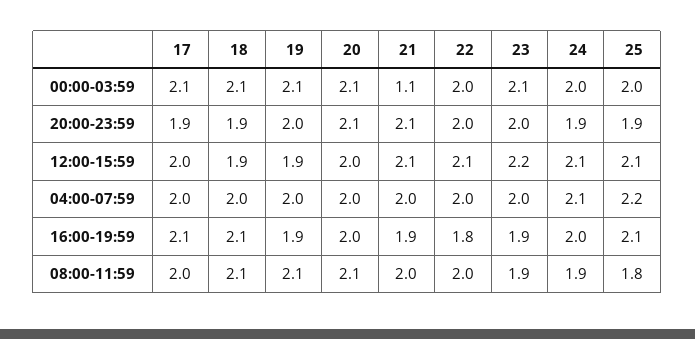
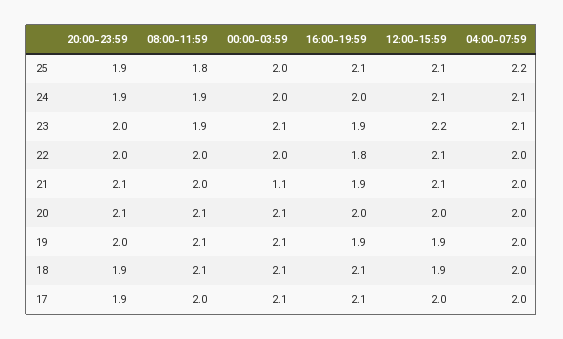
  {
    "17": {
      "00:00-03:59": 2.1,
      "20:00-23:59": 1.9,
      "12:00-15:59": 2,
      "04:00-07:59": 2,
      "16:00-19:59": 2.1,
      "08:00-11:59": 2
    },
    "18": {
      "00:00-03:59": 2.1,
      "20:00-23:59": 1.9,
      "12:00-15:59": 1.9,
      "04:00-07:59": 2,
      "16:00-19:59": 2.1,
      "08:00-11:59": 2.1
    },
    "19": {
      "00:00-03:59": 2.1,
      "20:00-23:59": 2,
      "12:00-15:59": 1.9,
      "04:00-07:59": 2,
      "16:00-19:59": 1.9,
      "08:00-11:59": 2.1
    },
    "20": {
      "00:00-03:59": 2.1,
      "20:00-23:59": 2.1,
      "12:00-15:59": 2,
      "04:00-07:59": 2,
      "16:00-19:59": 2,
      "08:00-11:59": 2.1
    },
    "21": {
      "00:00-03:59": 1.1,
      "20:00-23:59": 2.1,
      "12:00-15:59": 2.1,
      "04:00-07:59": 2,
      "16:00-19:59": 1.9,
      "08:00-11:59": 2
    },
    "22": {
      "00:00-03:59": 2,
      "20:00-23:59": 2,
      "12:00-15:59": 2.1,
      "04:00-07:59": 2,
      "16:00-19:59": 1.8,
      "08:00-11:59": 2
    },
    "23": {
      "00:00-03:59": 2.1,
      "20:00-23:59": 2,
      "12:00-15:59": 2.2,
-     "04:00-07:59": 2,
+     "04:00-07:59": 2.1,
      "16:00-19:59": 1.9,
      "08:00-11:59": 1.9
    },
    "24": {
      "00:00-03:59": 2,
      "20:00-23:59": 1.9,
      "12:00-15:59": 2.1,
      "04:00-07:59": 2.1,
      "16:00-19:59": 2,
      "08:00-11:59": 1.9
    },
    "25": {
      "00:00-03:59": 2,
      "20:00-23:59": 1.9,
      "12:00-15:59": 2.1,
      "04:00-07:59": 2.2,
      "16:00-19:59": 2.1,
      "08:00-11:59": 1.8
    }
  }

